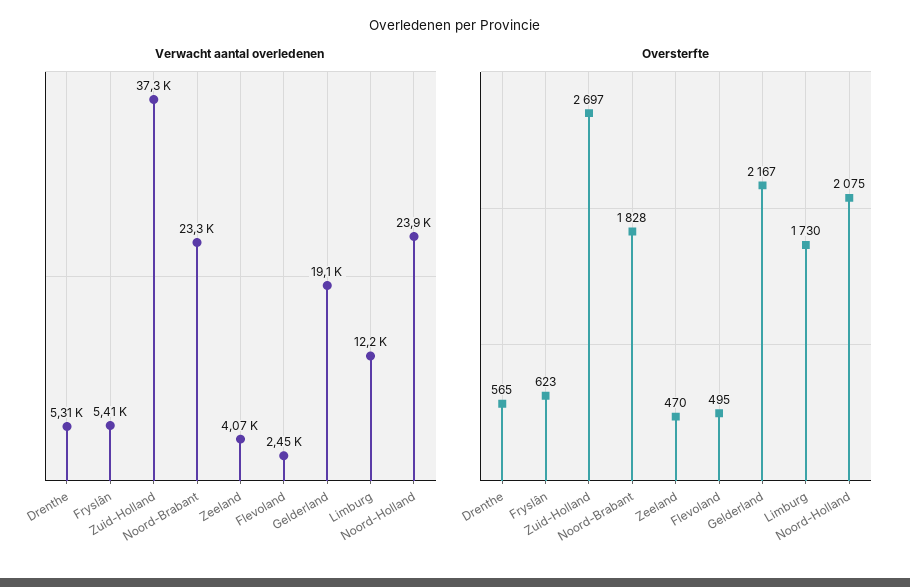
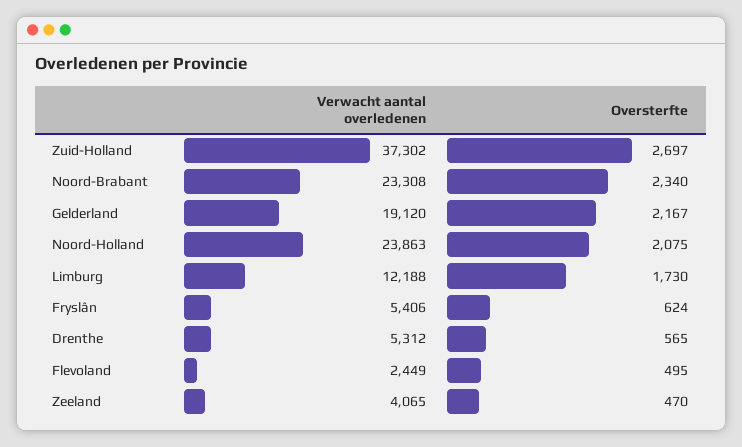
  {
    "Verwacht aantal overledenen": {
      "Drenthe": 5312,
      "Fryslân": 5406,
      "Zuid-Holland": 37302,
      "Noord-Brabant": 23308,
      "Zeeland": 4065,
      "Flevoland": 2449,
      "Gelderland": 19120,
      "Limburg": 12188,
      "Noord-Holland": 23863
    },
    "Oversterfte": {
      "Drenthe": 565,
-     "Fryslân": 623,
+     "Fryslân": 624,
      "Zuid-Holland": 2697,
-     "Noord-Brabant": 1828,
+     "Noord-Brabant": 2340,
      "Zeeland": 470,
      "Flevoland": 495,
      "Gelderland": 2167,
      "Limburg": 1730,
      "Noord-Holland": 2075
    }
  }

